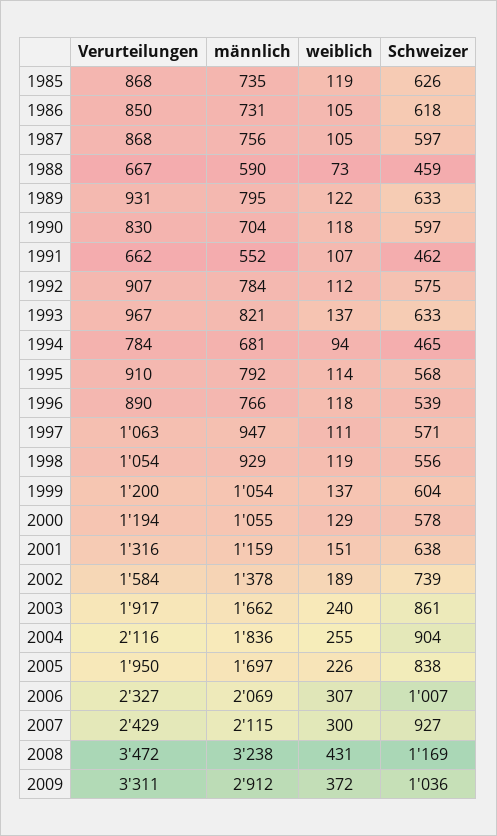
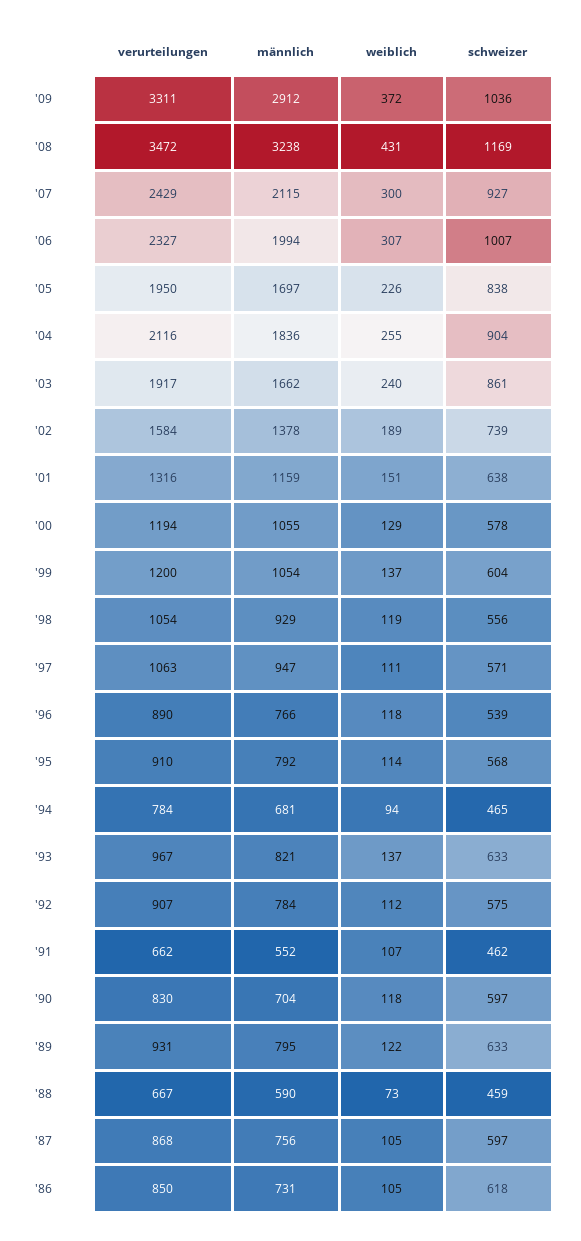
  {
    "Verurteilungen": {
-     "1985": 868,
      "1986": 850,
      "1987": 868,
      "1988": 667,
      "1989": 931,
      "1990": 830,
      "1991": 662,
      "1992": 907,
      "1993": 967,
      "1994": 784,
      "1995": 910,
      "1996": 890,
      "1997": 1063,
      "1998": 1054,
      "1999": 1200,
      "2000": 1194,
      "2001": 1316,
      "2002": 1584,
      "2003": 1917,
      "2004": 2116,
      "2005": 1950,
      "2006": 2327,
      "2007": 2429,
      "2008": 3472,
      "2009": 3311
    },
    "männlich": {
-     "1985": 735,
      "1986": 731,
      "1987": 756,
      "1988": 590,
      "1989": 795,
      "1990": 704,
      "1991": 552,
      "1992": 784,
      "1993": 821,
      "1994": 681,
      "1995": 792,
      "1996": 766,
      "1997": 947,
      "1998": 929,
      "1999": 1054,
      "2000": 1055,
      "2001": 1159,
      "2002": 1378,
      "2003": 1662,
      "2004": 1836,
      "2005": 1697,
-     "2006": 2069,
+     "2006": 1994,
      "2007": 2115,
      "2008": 3238,
      "2009": 2912
    },
    "weiblich": {
-     "1985": 119,
      "1986": 105,
      "1987": 105,
      "1988": 73,
      "1989": 122,
      "1990": 118,
      "1991": 107,
      "1992": 112,
      "1993": 137,
      "1994": 94,
      "1995": 114,
      "1996": 118,
      "1997": 111,
      "1998": 119,
      "1999": 137,
      "2000": 129,
      "2001": 151,
      "2002": 189,
      "2003": 240,
      "2004": 255,
      "2005": 226,
      "2006": 307,
      "2007": 300,
      "2008": 431,
      "2009": 372
    },
    "Schweizer": {
-     "1985": 626,
      "1986": 618,
      "1987": 597,
      "1988": 459,
      "1989": 633,
      "1990": 597,
      "1991": 462,
      "1992": 575,
      "1993": 633,
      "1994": 465,
      "1995": 568,
      "1996": 539,
      "1997": 571,
      "1998": 556,
      "1999": 604,
      "2000": 578,
      "2001": 638,
      "2002": 739,
      "2003": 861,
      "2004": 904,
      "2005": 838,
      "2006": 1007,
      "2007": 927,
      "2008": 1169,
      "2009": 1036
    }
  }

